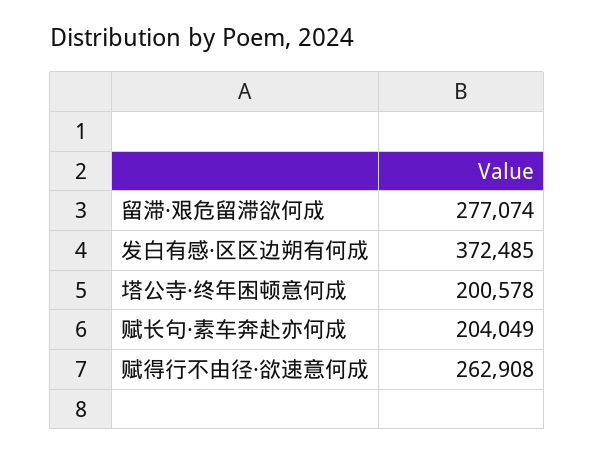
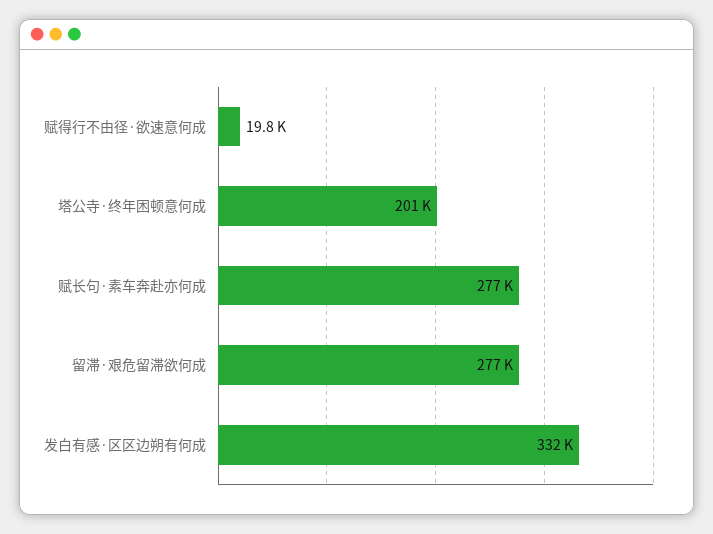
  {
    "留滞·艰危留滞欲何成": 277074,
-   "发白有感·区区边朔有何成": 372485,
+   "发白有感·区区边朔有何成": 332000,
    "塔公寺·终年困顿意何成": 200578,
-   "赋长句·素车奔赴亦何成": 204049,
+   "赋长句·素车奔赴亦何成": 277000,
-   "赋得行不由径·欲速意何成": 262908
+   "赋得行不由径·欲速意何成": 19800
  }

